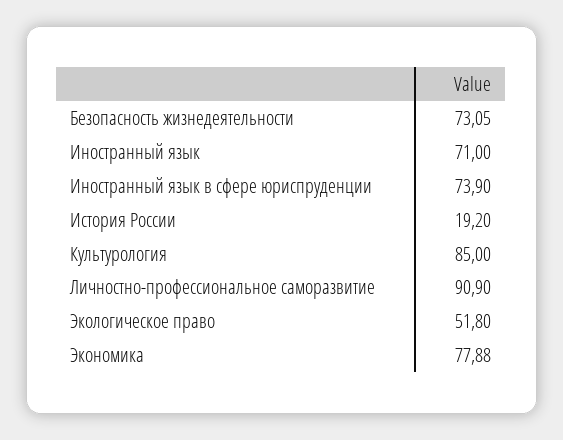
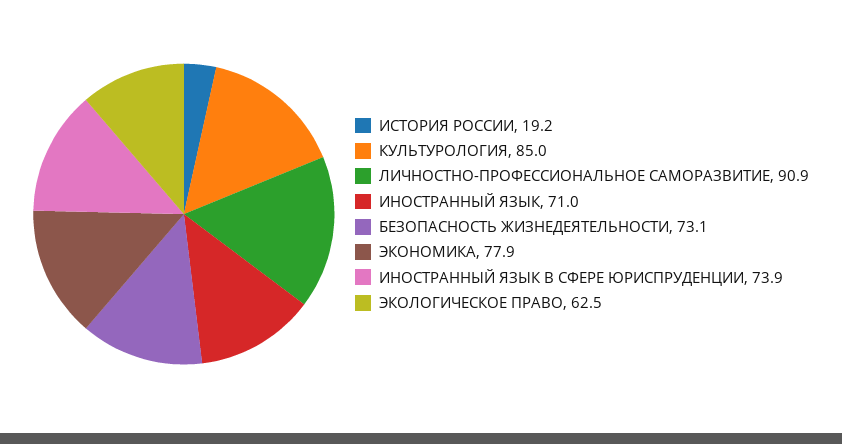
  {
    "Безопасность жизнедеятельности": 73.05,
    "Иностранный язык": 71,
    "Иностранный язык в сфере юриспруденции": 73.9,
    "История России": 19.2,
    "Культурология": 85,
    "Личностно-профессиональное саморазвитие": 90.9,
-   "Экологическое право": 51.8,
+   "Экологическое право": 62.5,
    "Экономика": 77.88
  }

